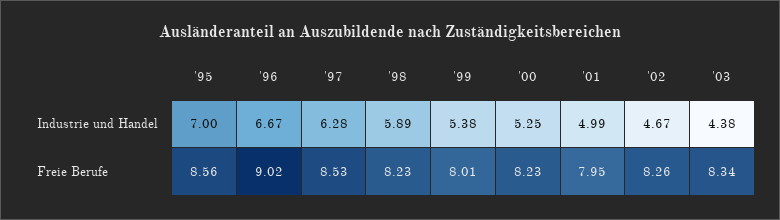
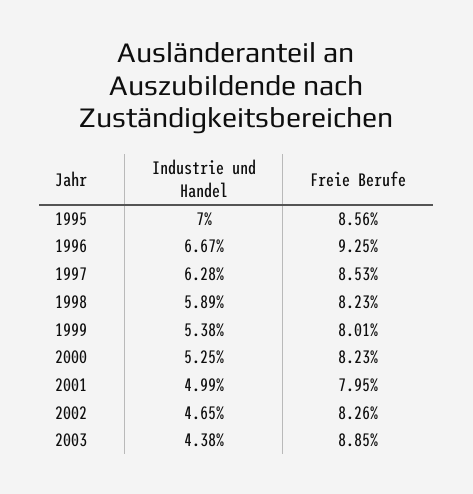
  {
    "'95": {
      "Industrie und Handel": 7,
      "Freie Berufe": 8.56
    },
    "'96": {
      "Industrie und Handel": 6.67,
-     "Freie Berufe": 9.02
+     "Freie Berufe": 9.25
    },
    "'97": {
      "Industrie und Handel": 6.28,
      "Freie Berufe": 8.53
    },
    "'98": {
      "Industrie und Handel": 5.89,
      "Freie Berufe": 8.23
    },
    "'99": {
      "Industrie und Handel": 5.38,
      "Freie Berufe": 8.01
    },
    "'00": {
      "Industrie und Handel": 5.25,
      "Freie Berufe": 8.23
    },
    "'01": {
      "Industrie und Handel": 4.99,
      "Freie Berufe": 7.95
    },
    "'02": {
-     "Industrie und Handel": 4.67,
+     "Industrie und Handel": 4.65,
      "Freie Berufe": 8.26
    },
    "'03": {
      "Industrie und Handel": 4.38,
-     "Freie Berufe": 8.34
+     "Freie Berufe": 8.85
    }
  }

